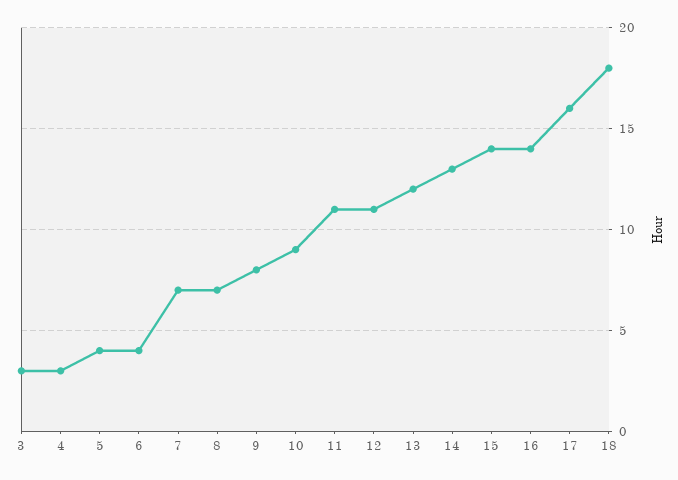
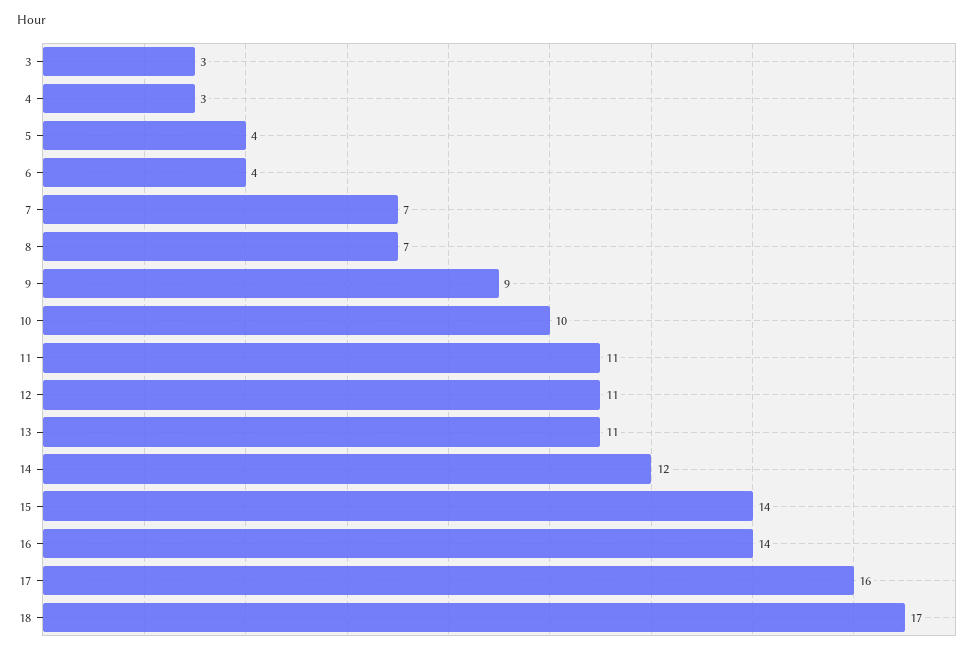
  {
    "3": 3,
    "4": 3,
    "5": 4,
    "6": 4,
    "7": 7,
    "8": 7,
-   "9": 8,
+   "9": 9,
-   "10": 9,
+   "10": 10,
    "11": 11,
    "12": 11,
-   "13": 12,
+   "13": 11,
-   "14": 13,
+   "14": 12,
    "15": 14,
    "16": 14,
    "17": 16,
-   "18": 18
+   "18": 17
  }

